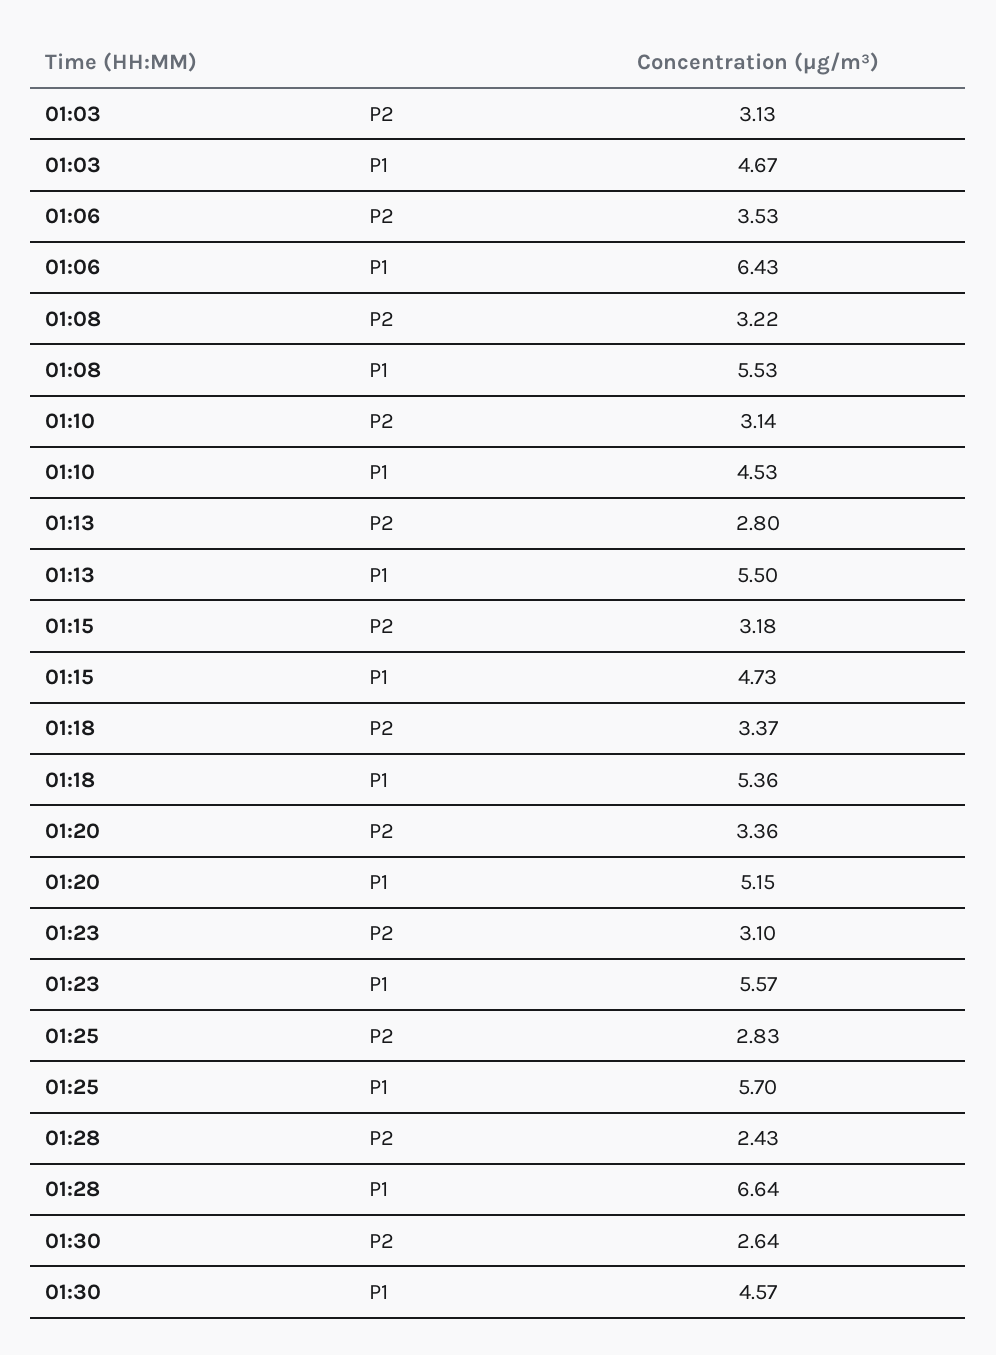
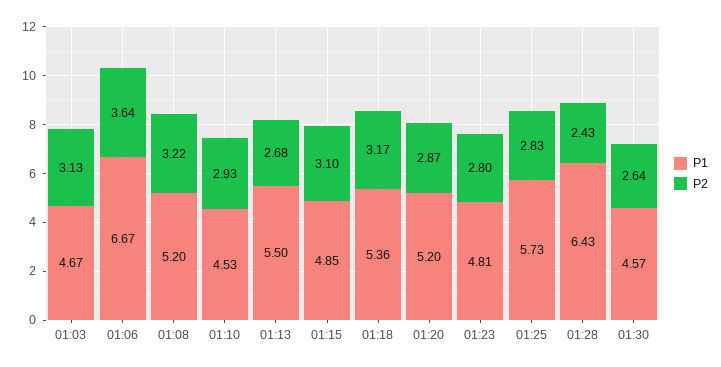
  {
    "P2": {
      "01:03": 3.13,
-     "01:06": 3.53,
+     "01:06": 3.64,
      "01:08": 3.22,
-     "01:10": 3.14,
+     "01:10": 2.93,
-     "01:13": 2.8,
+     "01:13": 2.68,
-     "01:15": 3.18,
+     "01:15": 3.1,
-     "01:18": 3.37,
+     "01:18": 3.17,
-     "01:20": 3.36,
+     "01:20": 2.87,
-     "01:23": 3.1,
+     "01:23": 2.8,
      "01:25": 2.83,
      "01:28": 2.43,
      "01:30": 2.64
    },
    "P1": {
      "01:03": 4.67,
-     "01:06": 6.43,
+     "01:06": 6.67,
-     "01:08": 5.53,
+     "01:08": 5.2,
      "01:10": 4.53,
      "01:13": 5.5,
-     "01:15": 4.73,
+     "01:15": 4.85,
      "01:18": 5.36,
-     "01:20": 5.15,
+     "01:20": 5.2,
-     "01:23": 5.57,
+     "01:23": 4.81,
-     "01:25": 5.7,
+     "01:25": 5.73,
-     "01:28": 6.64,
+     "01:28": 6.43,
      "01:30": 4.57
    }
  }

